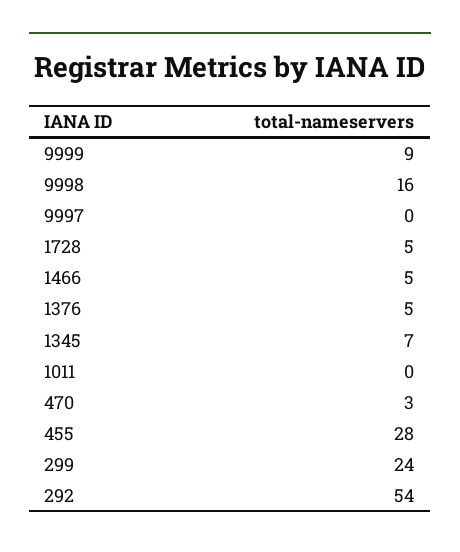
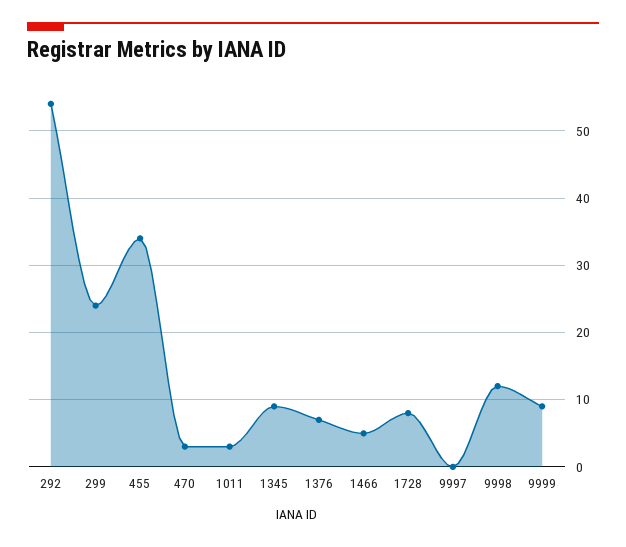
  {
    "9999": 9,
-   "9998": 16,
+   "9998": 12,
    "9997": 0,
-   "1728": 5,
+   "1728": 8,
    "1466": 5,
-   "1376": 5,
+   "1376": 7,
-   "1345": 7,
+   "1345": 9,
-   "1011": 0,
+   "1011": 3,
    "470": 3,
-   "455": 28,
+   "455": 34,
    "299": 24,
    "292": 54
  }

